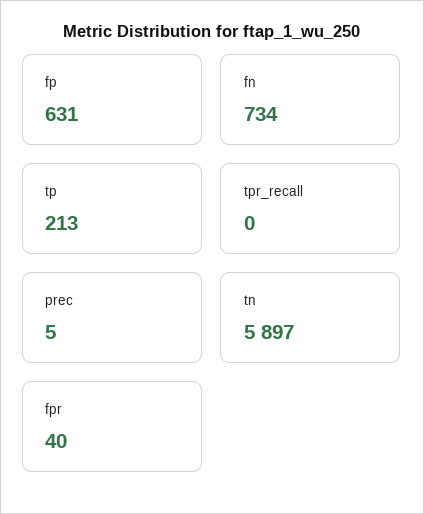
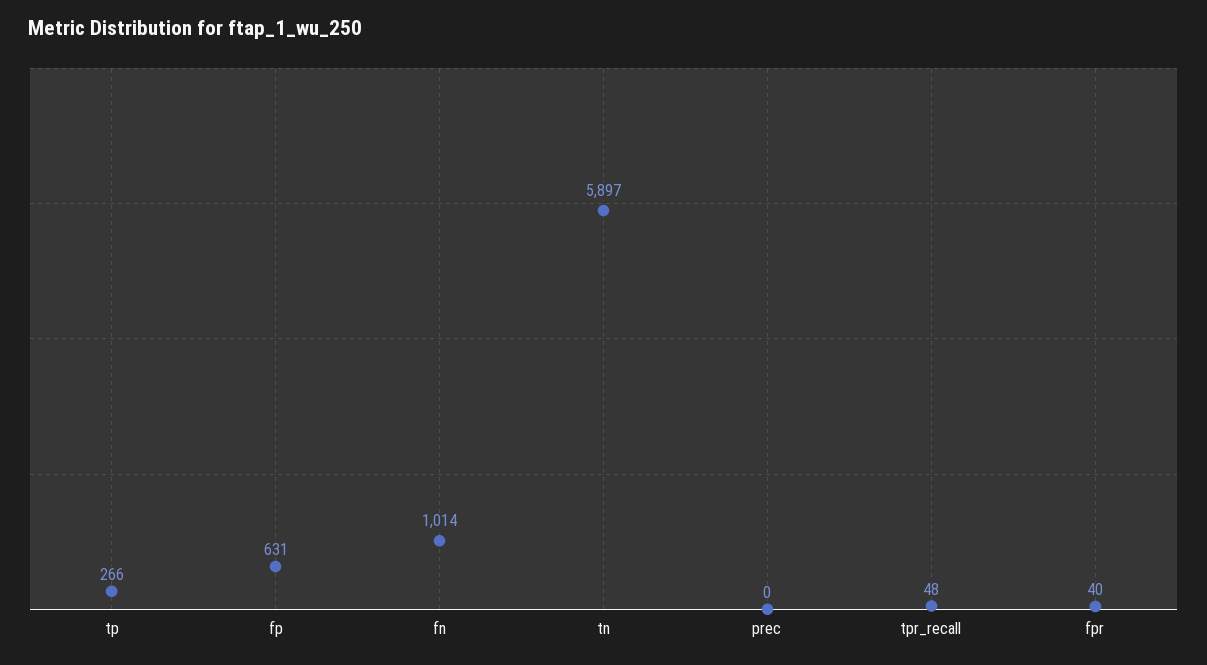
  {
    "fp": 631,
-   "fn": 734,
+   "fn": 1014,
-   "tp": 213,
+   "tp": 266,
-   "tpr_recall": 0,
+   "tpr_recall": 48,
-   "prec": 5,
+   "prec": 0,
    "tn": 5897,
    "fpr": 40
  }

